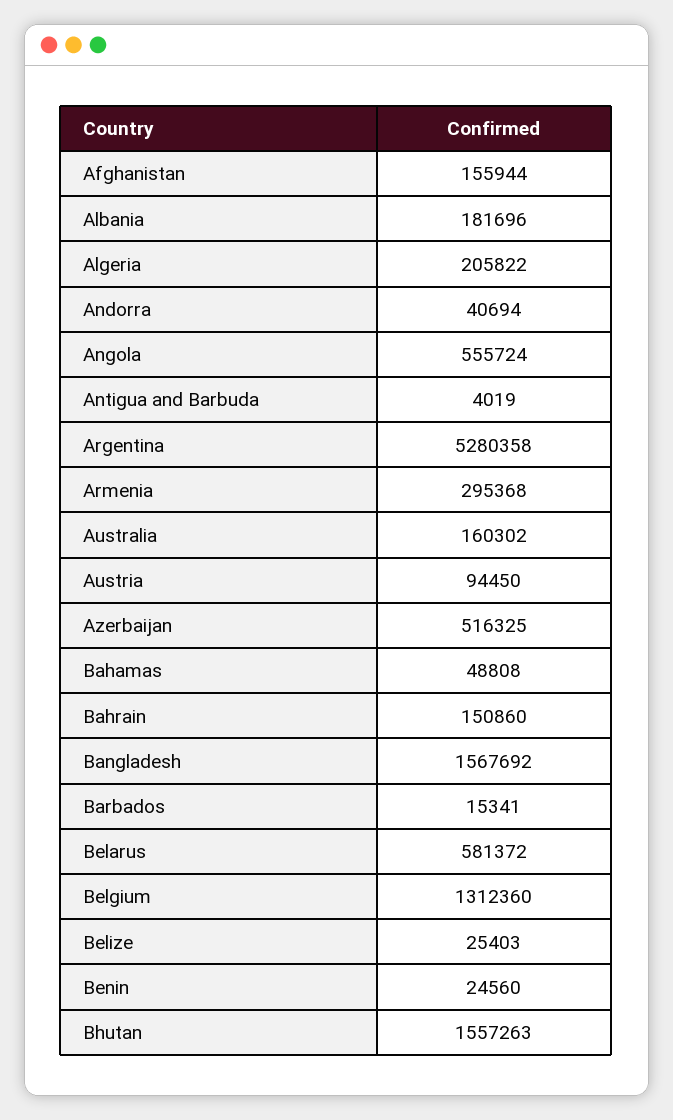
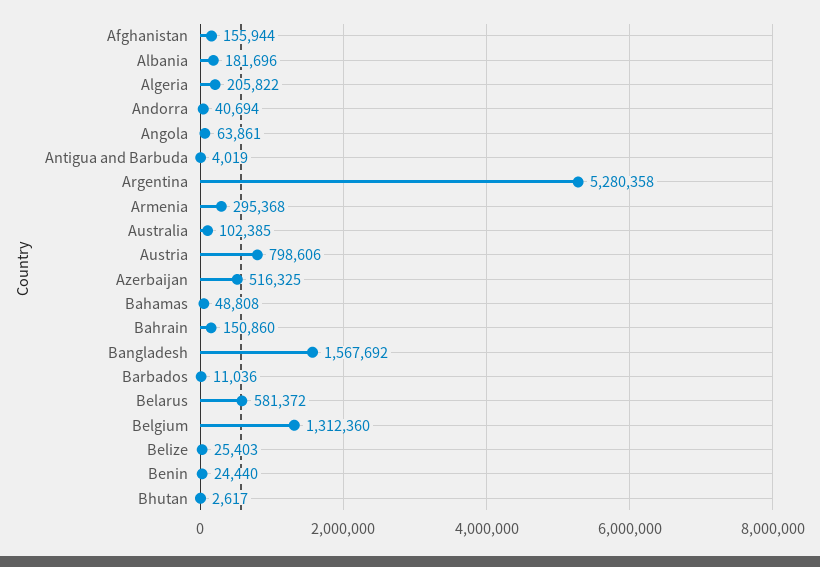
  {
    "Afghanistan": 155944,
    "Albania": 181696,
    "Algeria": 205822,
    "Andorra": 40694,
-   "Angola": 555724,
+   "Angola": 63861,
    "Antigua and Barbuda": 4019,
    "Argentina": 5280358,
    "Armenia": 295368,
-   "Australia": 160302,
+   "Australia": 102385,
-   "Austria": 94450,
+   "Austria": 798606,
    "Azerbaijan": 516325,
    "Bahamas": 48808,
    "Bahrain": 150860,
    "Bangladesh": 1567692,
-   "Barbados": 15341,
+   "Barbados": 11036,
    "Belarus": 581372,
    "Belgium": 1312360,
    "Belize": 25403,
-   "Benin": 24560,
+   "Benin": 24440,
-   "Bhutan": 1557263
+   "Bhutan": 2617
  }

